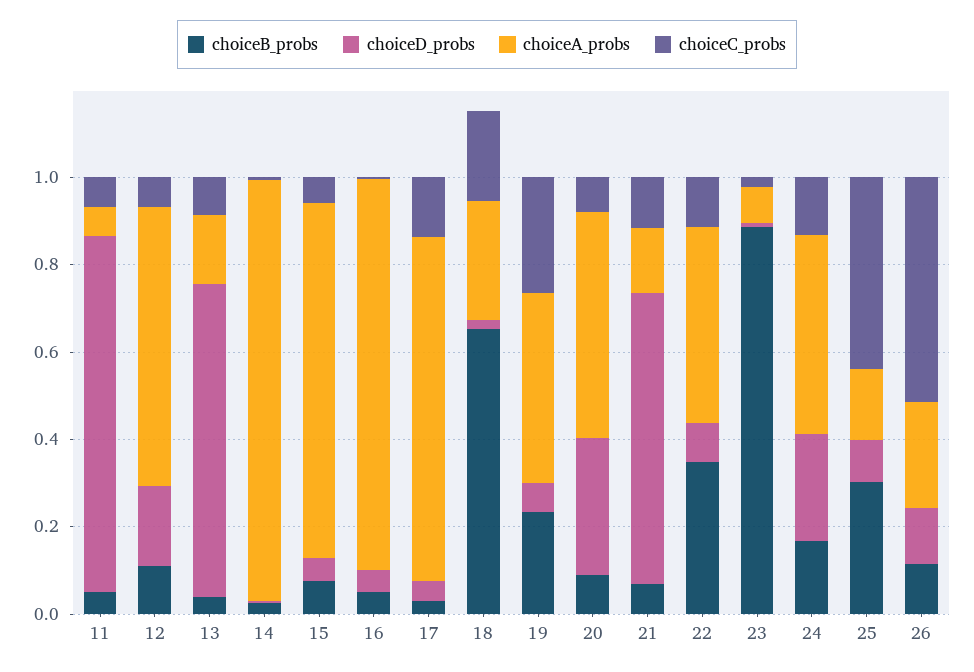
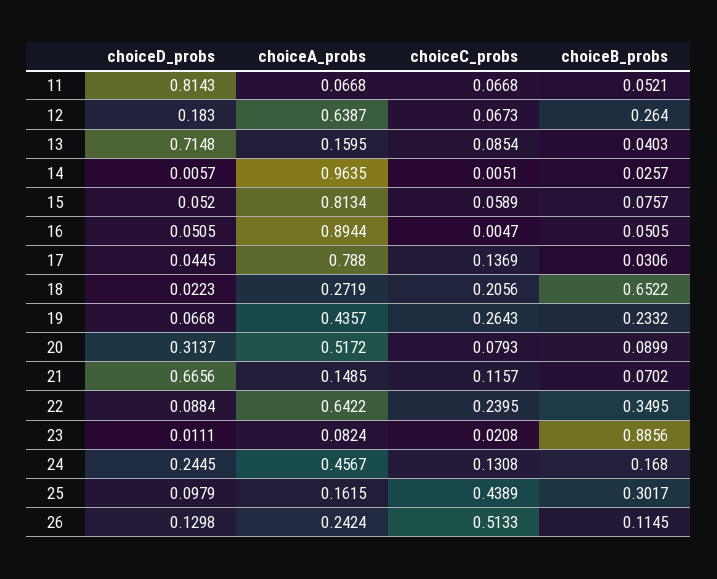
  {
    "choiceB_probs": {
      "11": 0.0521,
-     "12": 0.1,
+     "12": 0.264,
      "13": 0.0403,
      "14": 0.0257,
      "15": 0.0757,
      "16": 0.0505,
      "17": 0.0306,
      "18": 0.6522,
      "19": 0.2332,
      "20": 0.0899,
      "21": 0.0702,
      "22": 0.3495,
      "23": 0.8856,
      "24": 0.168,
      "25": 0.3017,
      "26": 0.1145
    },
    "choiceD_probs": {
      "11": 0.8143,
      "12": 0.183,
      "13": 0.7148,
      "14": 0.0057,
      "15": 0.052,
      "16": 0.0505,
      "17": 0.0445,
      "18": 0.0223,
      "19": 0.0668,
      "20": 0.3137,
      "21": 0.6656,
      "22": 0.0884,
      "23": 0.0111,
      "24": 0.2445,
      "25": 0.0979,
      "26": 0.1298
    },
    "choiceA_probs": {
      "11": 0.0668,
      "12": 0.6387,
      "13": 0.1595,
      "14": 0.9635,
      "15": 0.8134,
      "16": 0.8944,
      "17": 0.788,
      "18": 0.2719,
      "19": 0.4357,
      "20": 0.5172,
      "21": 0.1485,
-     "22": 0.45,
+     "22": 0.6422,
      "23": 0.0824,
      "24": 0.4567,
      "25": 0.1615,
      "26": 0.2424
    },
    "choiceC_probs": {
      "11": 0.0668,
      "12": 0.0673,
      "13": 0.0854,
      "14": 0.0051,
      "15": 0.0589,
      "16": 0.0047,
      "17": 0.1369,
      "18": 0.2056,
      "19": 0.2643,
      "20": 0.0793,
      "21": 0.1157,
-     "22": 0.1,
+     "22": 0.2395,
      "23": 0.0208,
      "24": 0.1308,
      "25": 0.4389,
      "26": 0.5133
    }
  }

